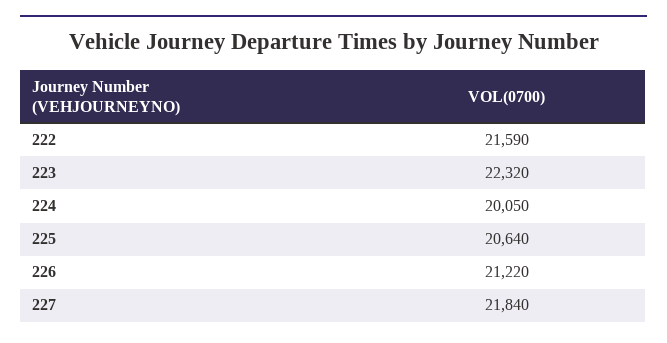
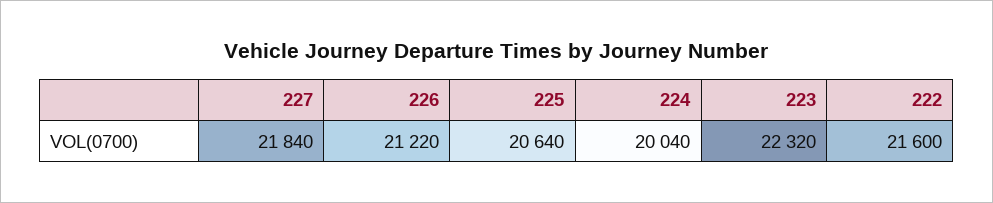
  {
-   "222": 21590,
+   "222": 21600,
    "223": 22320,
-   "224": 20050,
+   "224": 20040,
    "225": 20640,
    "226": 21220,
    "227": 21840
  }

